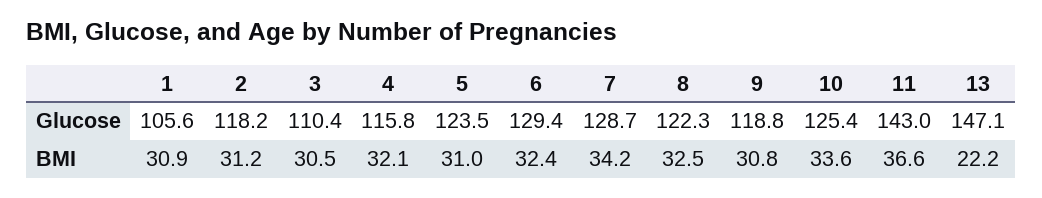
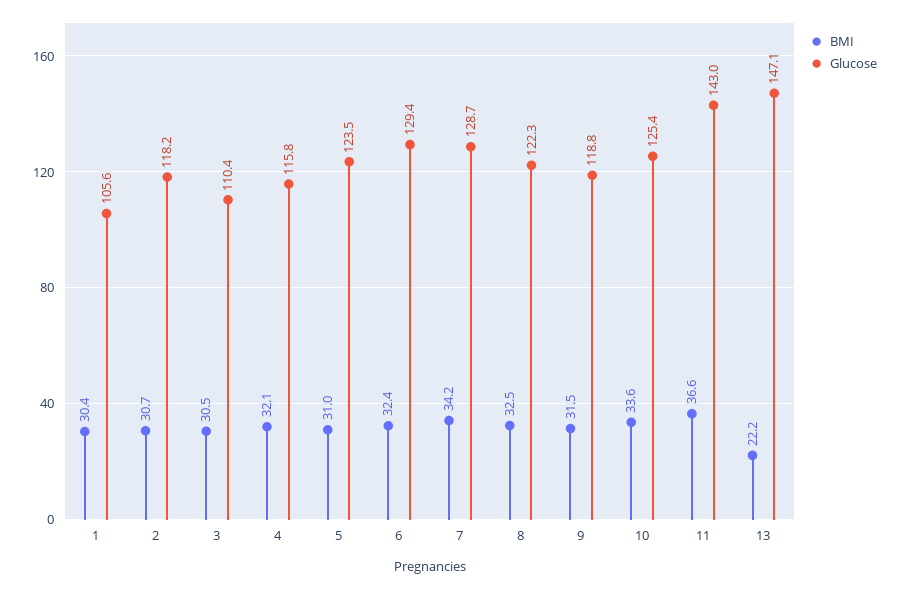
  {
    "Glucose": {
      "1": 105.6,
      "2": 118.2,
      "3": 110.4,
      "4": 115.8,
      "5": 123.5,
      "6": 129.4,
      "7": 128.7,
      "8": 122.3,
      "9": 118.8,
      "10": 125.4,
      "11": 143,
      "13": 147.1
    },
    "BMI": {
-     "1": 30.9,
+     "1": 30.4,
-     "2": 31.2,
+     "2": 30.7,
      "3": 30.5,
      "4": 32.1,
      "5": 31,
      "6": 32.4,
      "7": 34.2,
      "8": 32.5,
-     "9": 30.8,
+     "9": 31.5,
      "10": 33.6,
      "11": 36.6,
      "13": 22.2
    }
  }

